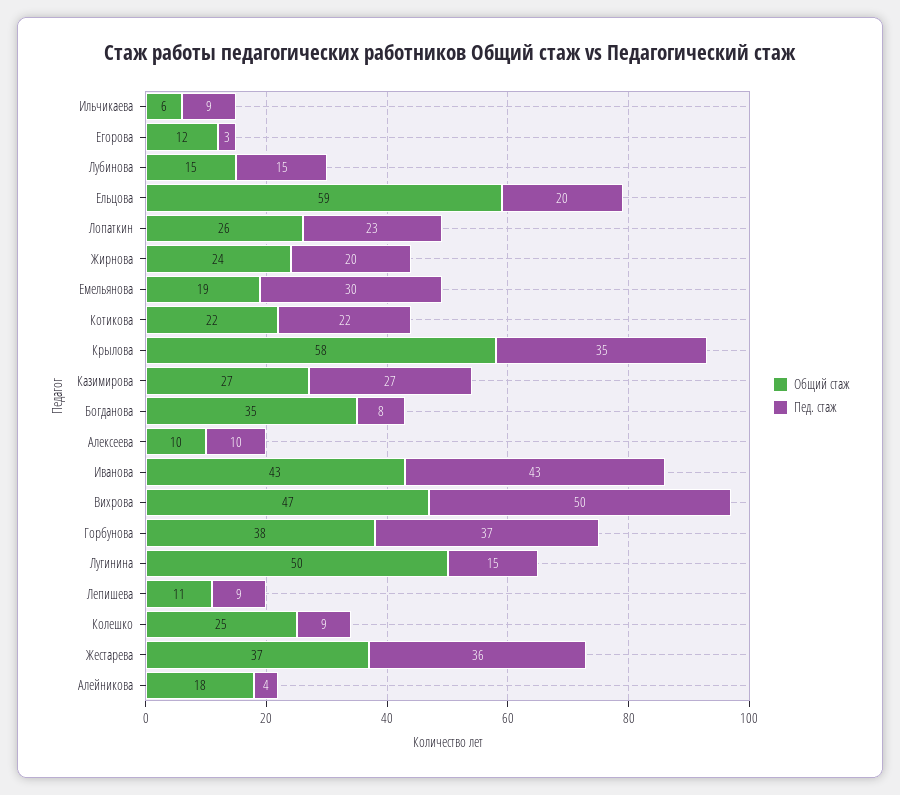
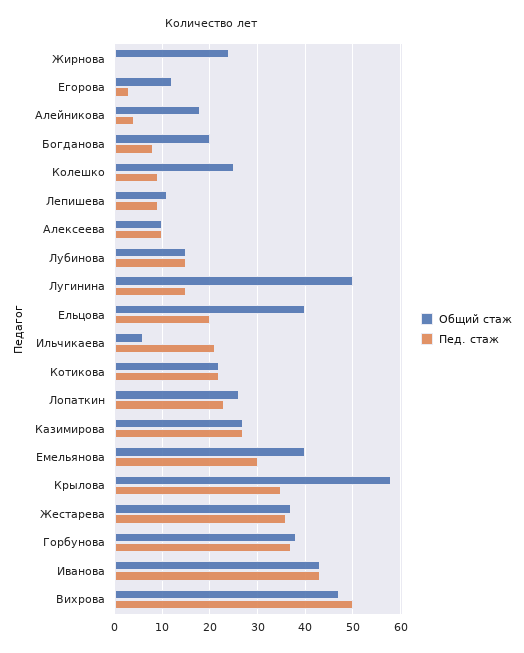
  {
    "Общий стаж": {
      "Ильчикаева": 6,
      "Егорова": 12,
      "Лубинова": 15,
-     "Ельцова": 59,
+     "Ельцова": 40,
      "Лопаткин": 26,
      "Жирнова": 24,
-     "Емельянова": 19,
+     "Емельянова": 40,
      "Котикова": 22,
      "Крылова": 58,
      "Казимирова": 27,
-     "Богданова": 35,
+     "Богданова": 20,
      "Алексеева": 10,
      "Иванова": 43,
      "Вихрова": 47,
      "Горбунова": 38,
      "Лугинина": 50,
      "Лепишева": 11,
      "Колешко": 25,
      "Жестарева": 37,
      "Алейникова": 18
    },
    "Пед. стаж": {
-     "Ильчикаева": 9,
+     "Ильчикаева": 20,
      "Егорова": 3,
      "Лубинова": 15,
      "Ельцова": 20,
      "Лопаткин": 23,
-     "Жирнова": 20,
+     "Жирнова": 0,
      "Емельянова": 30,
      "Котикова": 22,
      "Крылова": 35,
      "Казимирова": 27,
      "Богданова": 8,
      "Алексеева": 10,
      "Иванова": 43,
      "Вихрова": 50,
      "Горбунова": 37,
      "Лугинина": 15,
      "Лепишева": 9,
      "Колешко": 9,
      "Жестарева": 36,
      "Алейникова": 4
    }
  }

